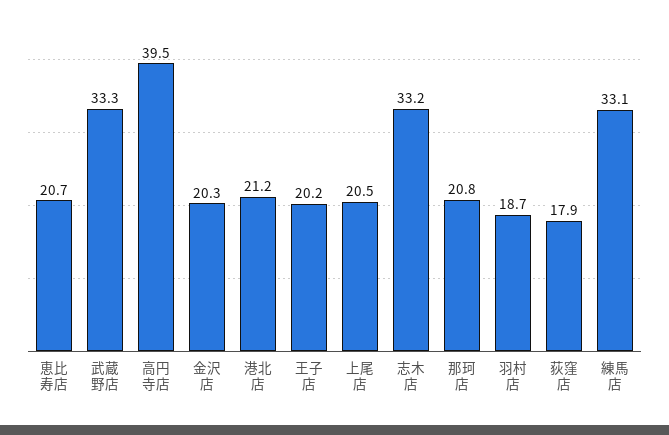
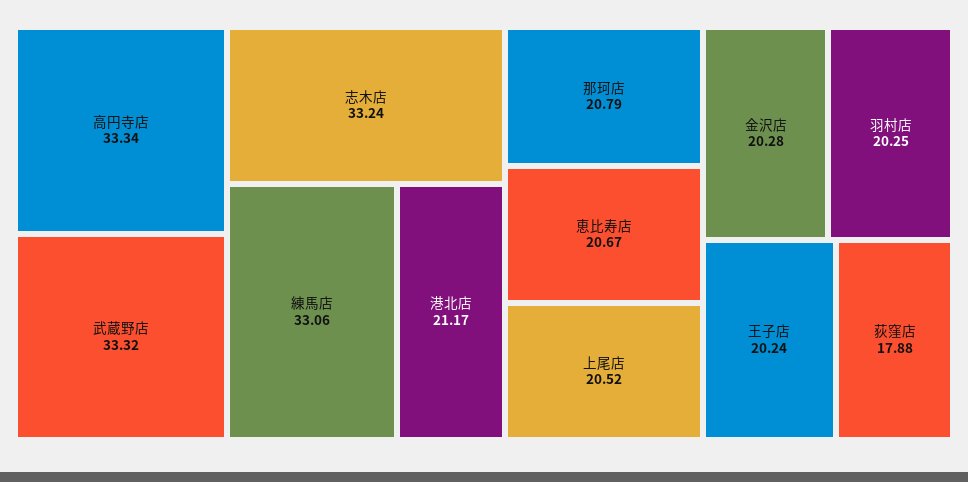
  {
    "恵比寿店": 20.67,
    "武蔵野店": 33.32,
-   "高円寺店": 39.5,
+   "高円寺店": 33.34,
    "金沢店": 20.28,
    "港北店": 21.17,
    "王子店": 20.24,
    "上尾店": 20.52,
    "志木店": 33.24,
    "那珂店": 20.79,
-   "羽村店": 18.7,
+   "羽村店": 20.25,
    "荻窪店": 17.88,
    "練馬店": 33.06
  }

